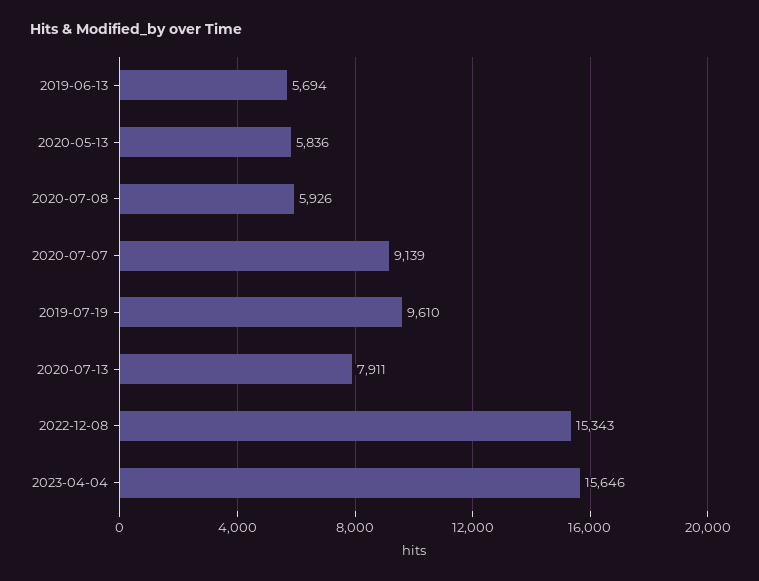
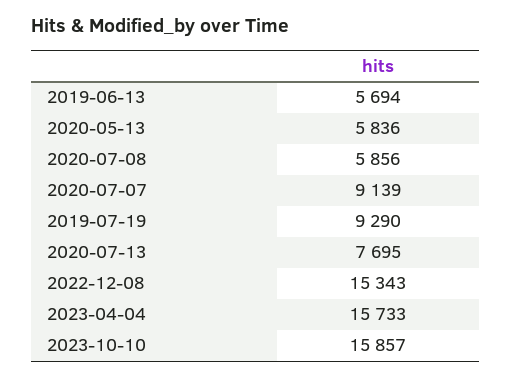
  {
    "2019-06-13": 5694,
    "2020-05-13": 5836,
-   "2020-07-08": 5926,
+   "2020-07-08": 5856,
    "2020-07-07": 9139,
-   "2019-07-19": 9610,
+   "2019-07-19": 9290,
-   "2020-07-13": 7911,
+   "2020-07-13": 7695,
    "2022-12-08": 15343,
-   "2023-04-04": 15646
+   "2023-04-04": 15733,
+   "2023-10-10": 15857
  }

